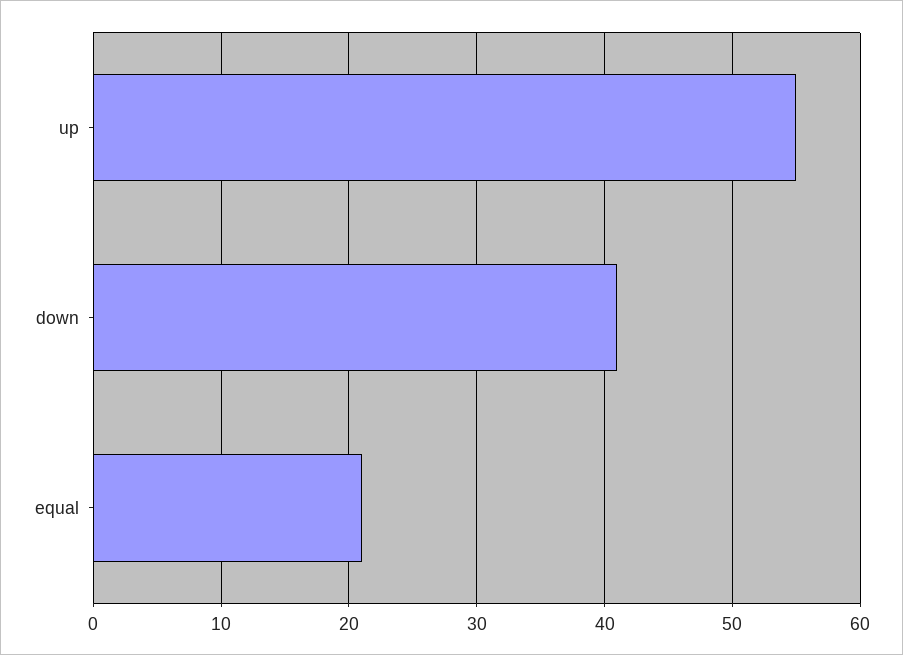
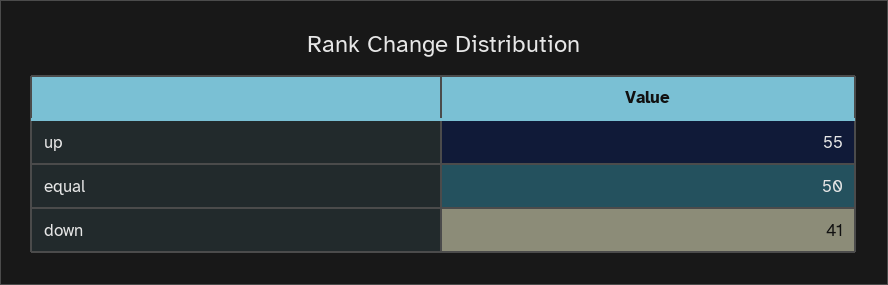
  {
    "up": 55,
    "down": 41,
-   "equal": 21
+   "equal": 50
  }

